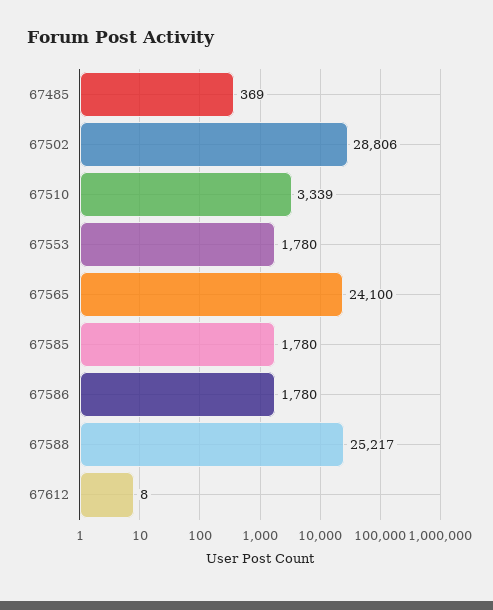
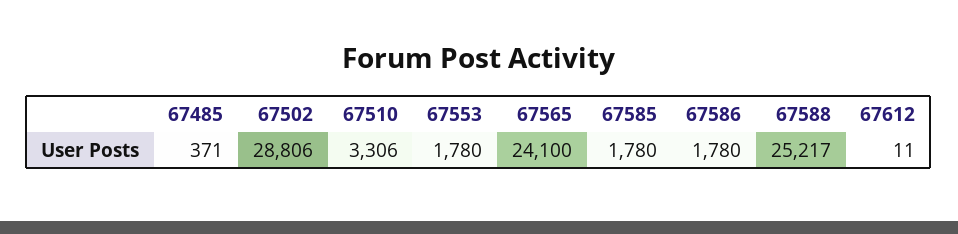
  {
-   "67485": 369,
+   "67485": 371,
    "67502": 28806,
-   "67510": 3339,
+   "67510": 3306,
    "67553": 1780,
    "67565": 24100,
    "67585": 1780,
    "67586": 1780,
    "67588": 25217,
-   "67612": 8
+   "67612": 11
  }

